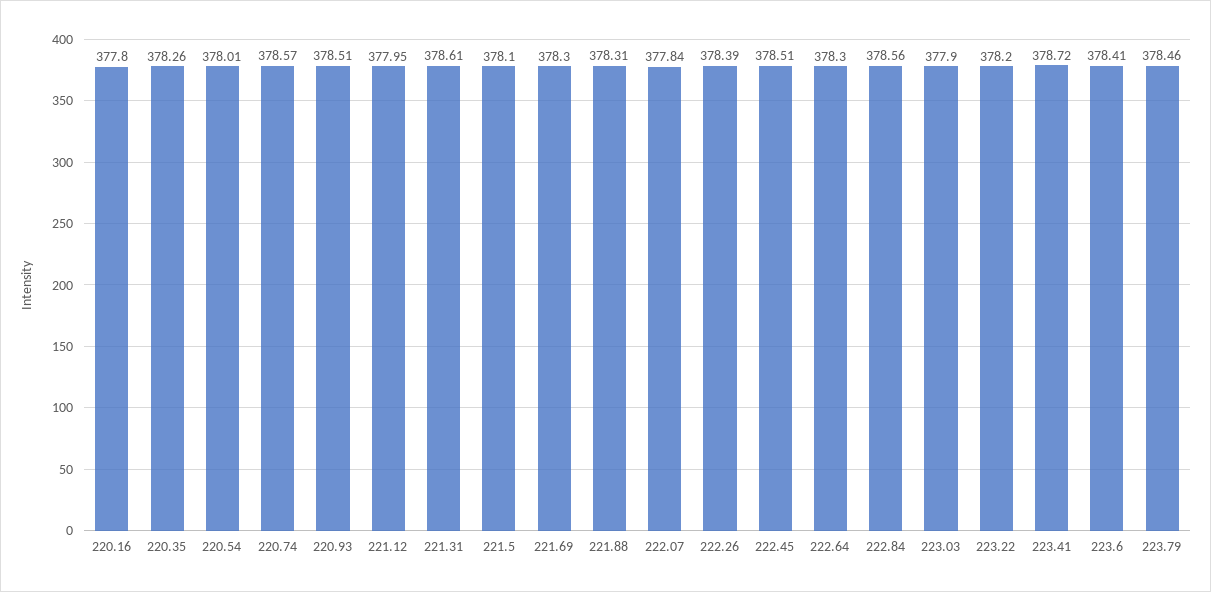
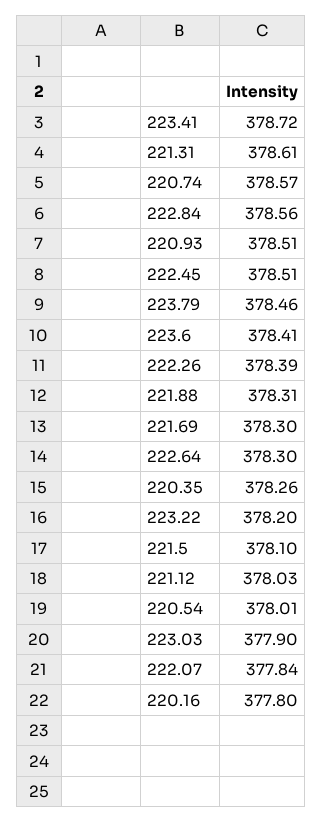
  {
    "220.16": 377.8,
    "220.35": 378.26,
    "220.54": 378.01,
    "220.74": 378.57,
    "220.93": 378.51,
-   "221.12": 377.95,
+   "221.12": 378.03,
    "221.31": 378.61,
    "221.5": 378.1,
    "221.69": 378.3,
    "221.88": 378.31,
    "222.07": 377.84,
    "222.26": 378.39,
    "222.45": 378.51,
    "222.64": 378.3,
    "222.84": 378.56,
    "223.03": 377.9,
    "223.22": 378.2,
    "223.41": 378.72,
    "223.6": 378.41,
    "223.79": 378.46
  }

